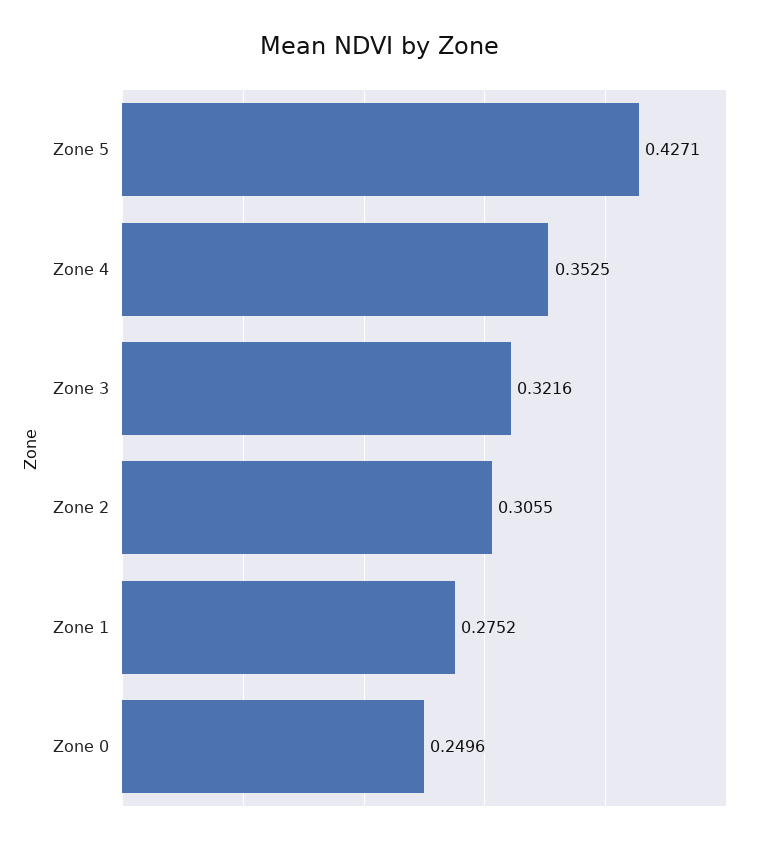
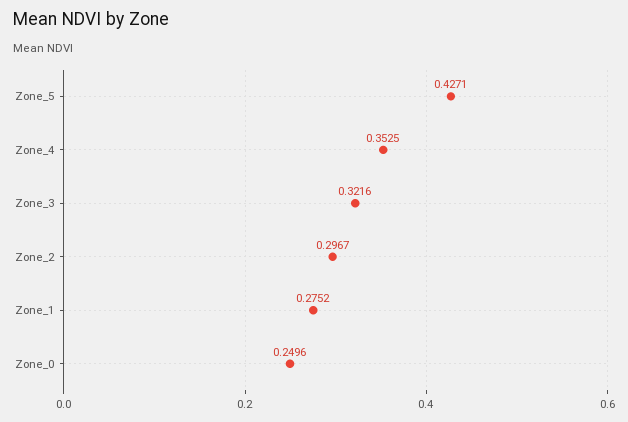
  {
    "Zone 5": 0.4271,
    "Zone 4": 0.3525,
    "Zone 3": 0.3216,
-   "Zone 2": 0.3055,
+   "Zone 2": 0.2967,
    "Zone 1": 0.2752,
    "Zone 0": 0.2496
  }

